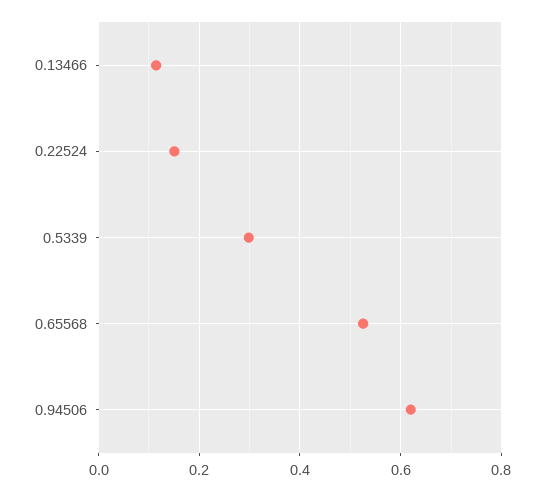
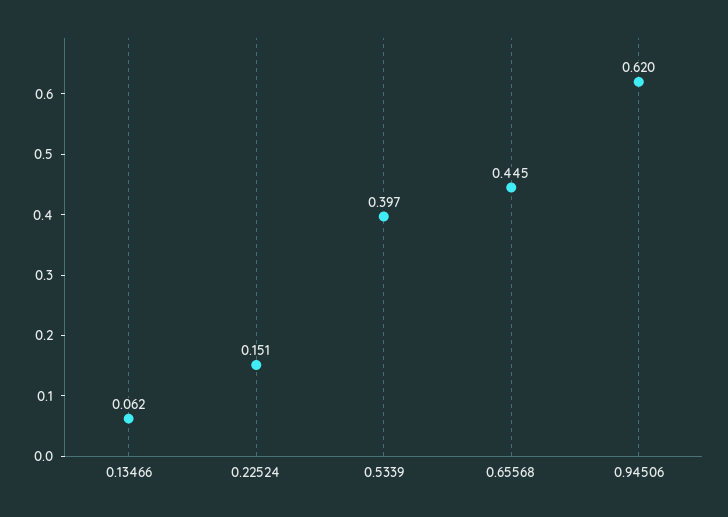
  {
-   "0.13466": 0.12,
+   "0.13466": 0.062,
    "0.22524": 0.151,
-   "0.5339": 0.3,
+   "0.5339": 0.397,
-   "0.65568": 0.52,
+   "0.65568": 0.445,
    "0.94506": 0.62
  }

